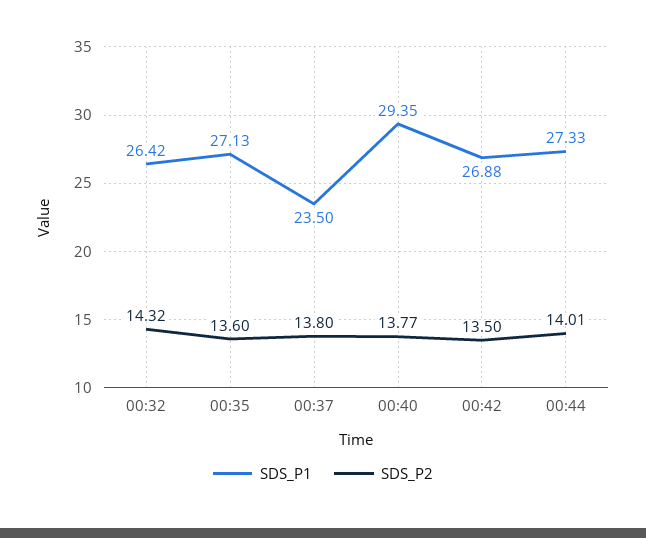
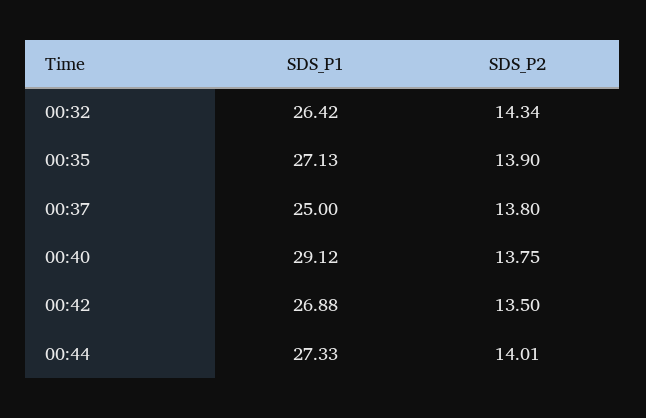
  {
    "SDS_P1": {
      "00:32": 26.42,
      "00:35": 27.13,
-     "00:37": 23.5,
+     "00:37": 25,
-     "00:40": 29.35,
+     "00:40": 29.12,
      "00:42": 26.88,
      "00:44": 27.33
    },
    "SDS_P2": {
-     "00:32": 14.32,
+     "00:32": 14.34,
-     "00:35": 13.6,
+     "00:35": 13.9,
      "00:37": 13.8,
-     "00:40": 13.77,
+     "00:40": 13.75,
      "00:42": 13.5,
      "00:44": 14.01
    }
  }

